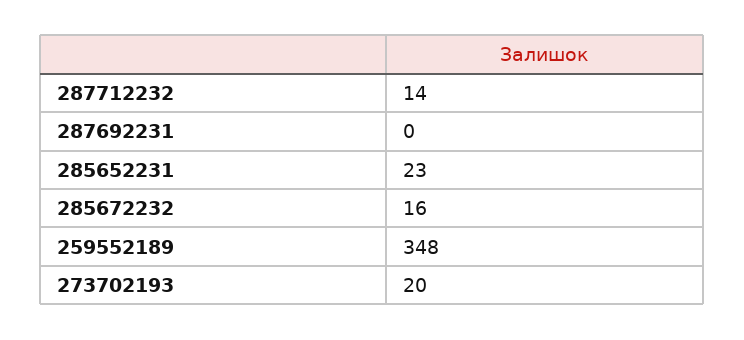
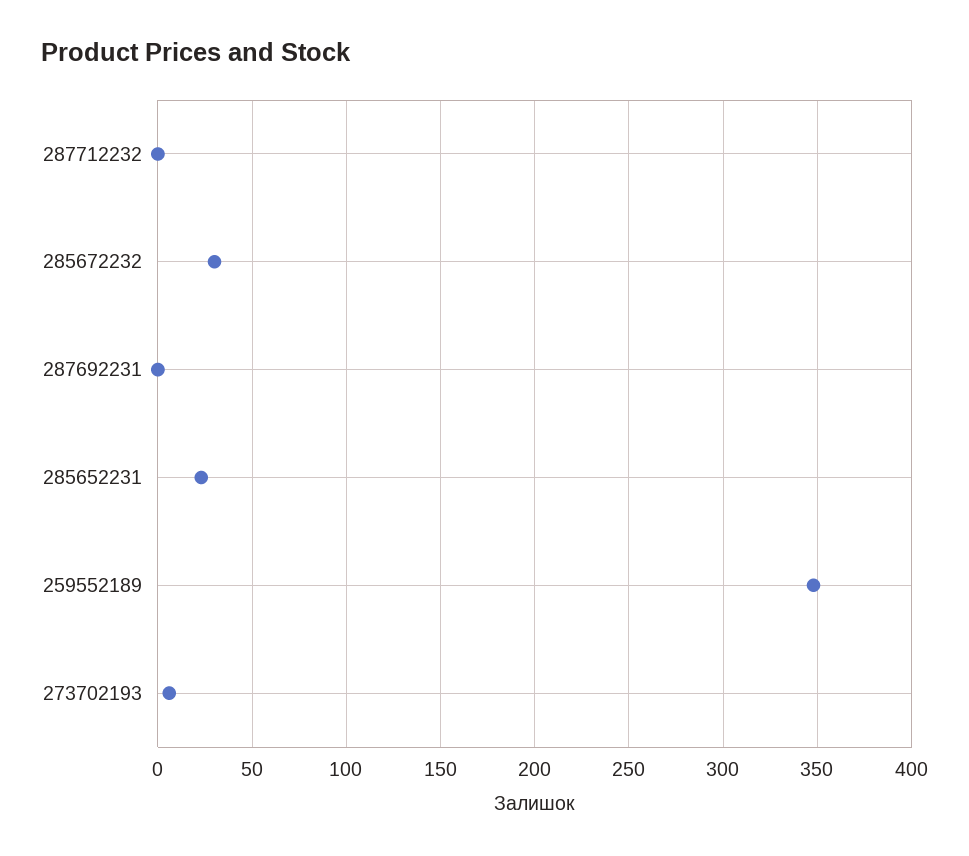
  {
-   "287712232": 14,
+   "287712232": 0,
    "287692231": 0,
    "285652231": 23,
-   "285672232": 16,
+   "285672232": 30,
    "259552189": 348,
-   "273702193": 20
+   "273702193": 5
  }

